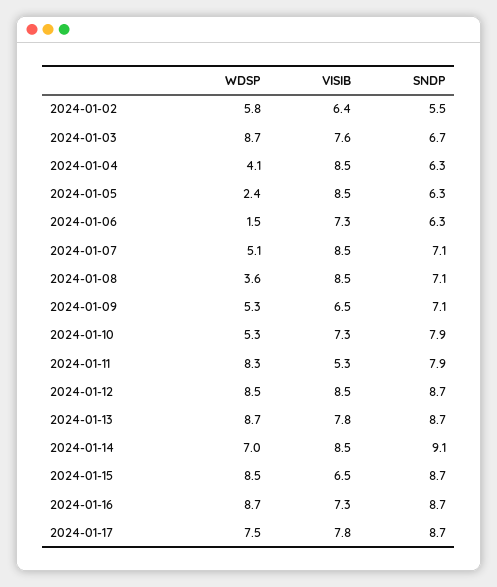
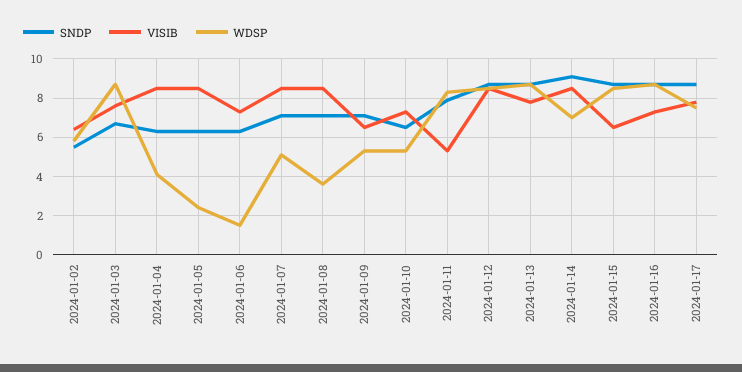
  {
    "WDSP": {
      "2024-01-02": 5.8,
      "2024-01-03": 8.7,
      "2024-01-04": 4.1,
      "2024-01-05": 2.4,
      "2024-01-06": 1.5,
      "2024-01-07": 5.1,
      "2024-01-08": 3.6,
      "2024-01-09": 5.3,
      "2024-01-10": 5.3,
      "2024-01-11": 8.3,
      "2024-01-12": 8.5,
      "2024-01-13": 8.7,
      "2024-01-14": 7,
      "2024-01-15": 8.5,
      "2024-01-16": 8.7,
      "2024-01-17": 7.5
    },
    "VISIB": {
      "2024-01-02": 6.4,
      "2024-01-03": 7.6,
      "2024-01-04": 8.5,
      "2024-01-05": 8.5,
      "2024-01-06": 7.3,
      "2024-01-07": 8.5,
      "2024-01-08": 8.5,
      "2024-01-09": 6.5,
      "2024-01-10": 7.3,
      "2024-01-11": 5.3,
      "2024-01-12": 8.5,
      "2024-01-13": 7.8,
      "2024-01-14": 8.5,
      "2024-01-15": 6.5,
      "2024-01-16": 7.3,
      "2024-01-17": 7.8
    },
    "SNDP": {
      "2024-01-02": 5.5,
      "2024-01-03": 6.7,
      "2024-01-04": 6.3,
      "2024-01-05": 6.3,
      "2024-01-06": 6.3,
      "2024-01-07": 7.1,
      "2024-01-08": 7.1,
      "2024-01-09": 7.1,
-     "2024-01-10": 7.9,
+     "2024-01-10": 6.5,
      "2024-01-11": 7.9,
      "2024-01-12": 8.7,
      "2024-01-13": 8.7,
      "2024-01-14": 9.1,
      "2024-01-15": 8.7,
      "2024-01-16": 8.7,
      "2024-01-17": 8.7
    }
  }

